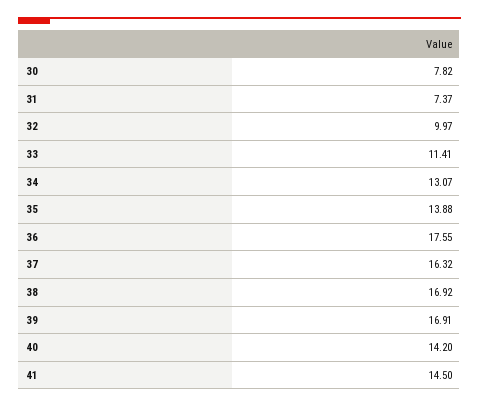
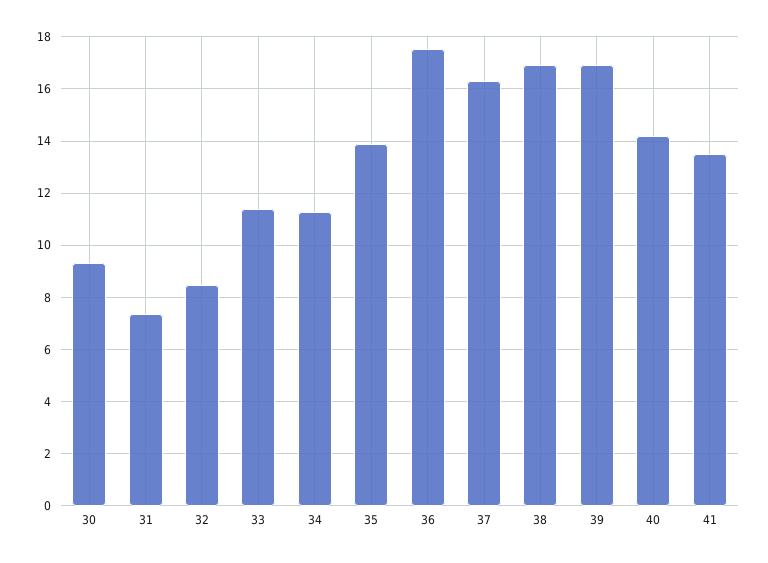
  {
-   "30": 7.82,
+   "30": 9.25,
    "31": 7.37,
-   "32": 9.97,
+   "32": 8.5,
    "33": 11.41,
-   "34": 13.07,
+   "34": 11.25,
    "35": 13.88,
    "36": 17.55,
    "37": 16.32,
    "38": 16.92,
    "39": 16.91,
    "40": 14.2,
-   "41": 14.5
+   "41": 13.5
  }

